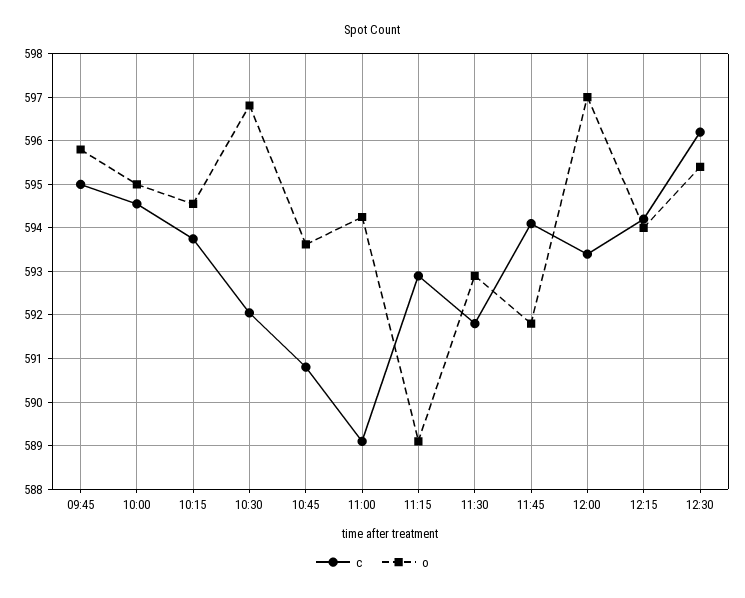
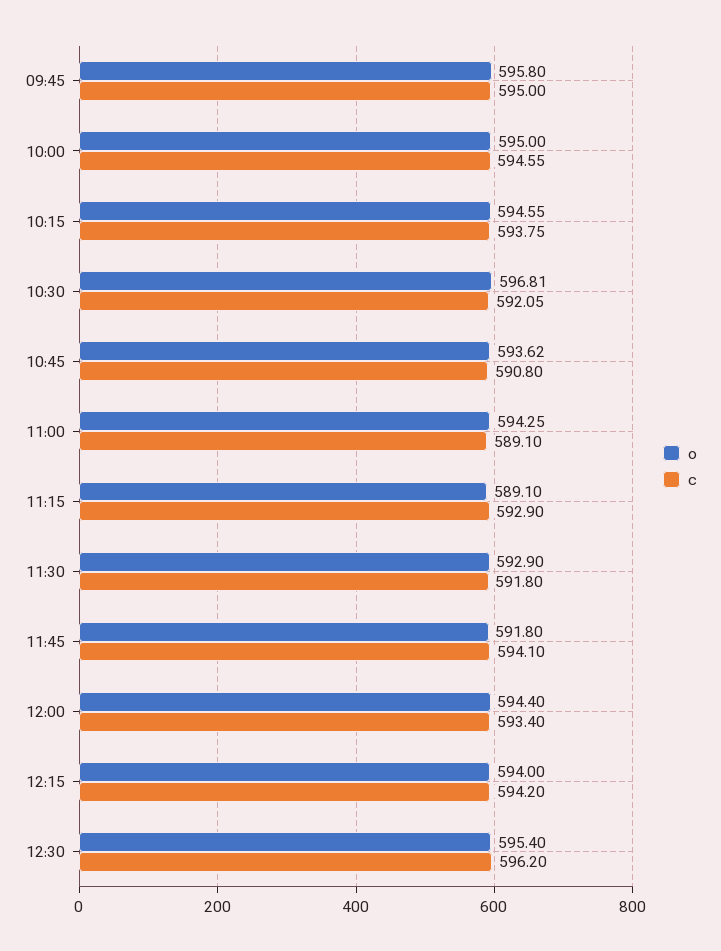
  {
    "c": {
      "09:45": 595,
      "10:00": 594.55,
      "10:15": 593.75,
      "10:30": 592.05,
      "10:45": 590.8,
      "11:00": 589.1,
      "11:15": 592.9,
      "11:30": 591.8,
      "11:45": 594.1,
      "12:00": 593.4,
      "12:15": 594.2,
      "12:30": 596.2
    },
    "o": {
      "09:45": 595.8,
      "10:00": 595,
      "10:15": 594.55,
      "10:30": 596.81,
      "10:45": 593.62,
      "11:00": 594.25,
      "11:15": 589.1,
      "11:30": 592.9,
      "11:45": 591.8,
-     "12:00": 597,
+     "12:00": 594.4,
      "12:15": 594,
      "12:30": 595.4
    }
  }

